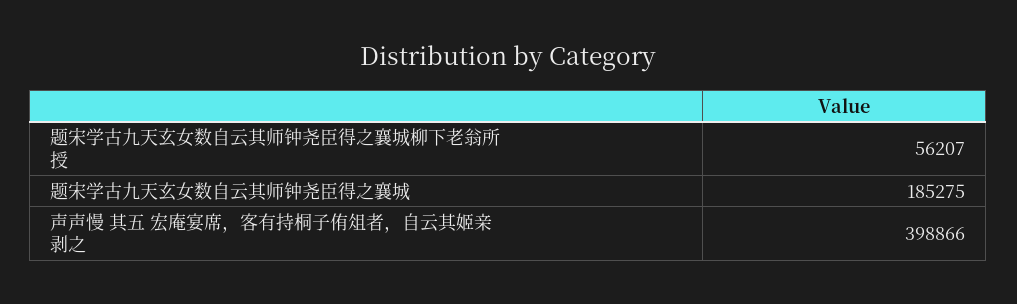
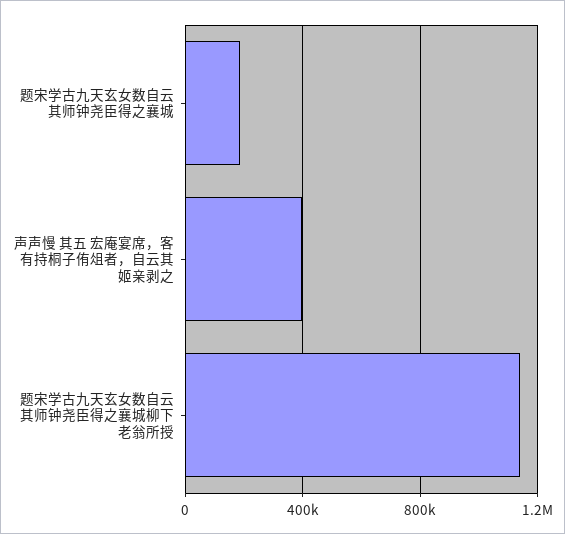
  {
-   "题宋学古九天玄女数自云其师钟尧臣得之襄城柳下老翁所授": 56207,
+   "题宋学古九天玄女数自云其师钟尧臣得之襄城柳下老翁所授": 1150000,
    "题宋学古九天玄女数自云其师钟尧臣得之襄城": 185275,
    "声声慢 其五 宏庵宴席，客有持桐子侑俎者，自云其姬亲剥之": 398866
  }

